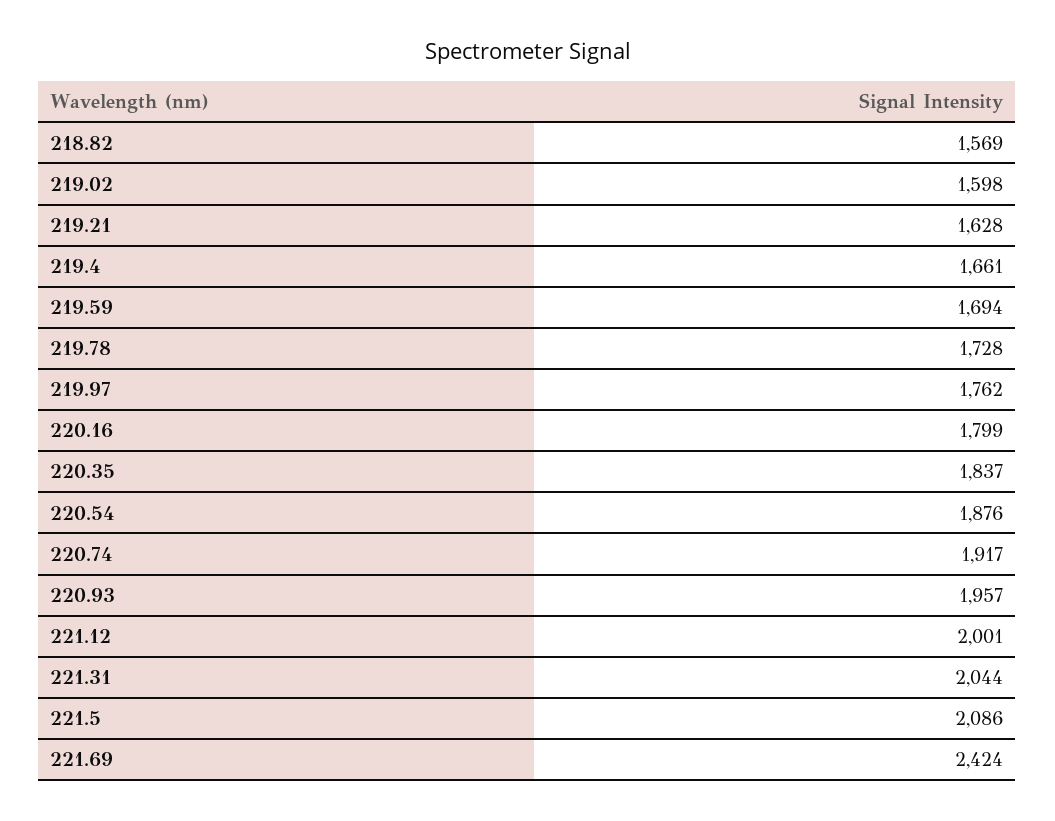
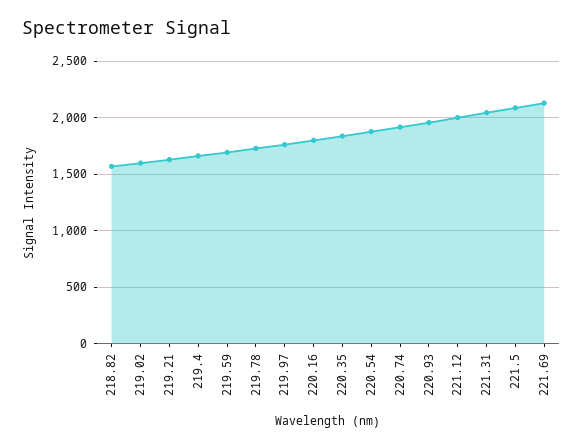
  {
    "218.82": 1569,
    "219.02": 1598,
    "219.21": 1628,
    "219.4": 1661,
    "219.59": 1694,
    "219.78": 1728,
    "219.97": 1762,
    "220.16": 1799,
    "220.35": 1837,
    "220.54": 1876,
    "220.74": 1917,
    "220.93": 1957,
    "221.12": 2001,
    "221.31": 2044,
    "221.5": 2086,
-   "221.69": 2424
+   "221.69": 2100
  }

